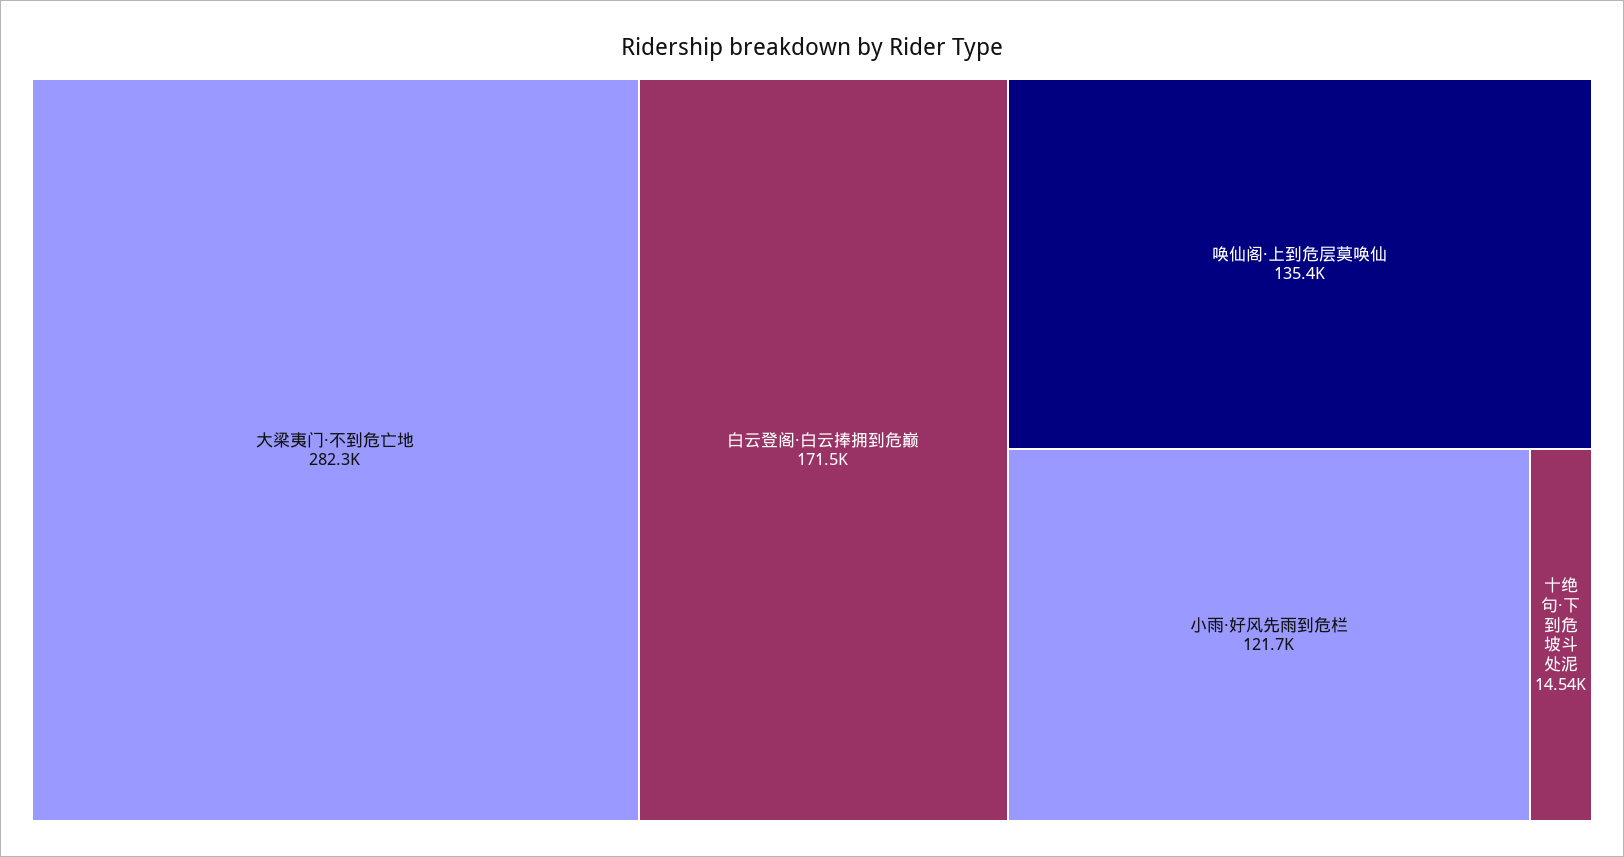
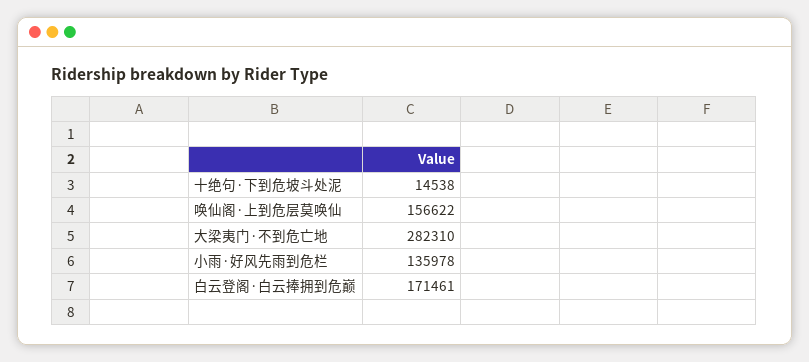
  {
    "大梁夷门·不到危亡地": 282310,
    "白云登阁·白云捧拥到危巅": 171461,
-   "唤仙阁·上到危层莫唤仙": 135400,
+   "唤仙阁·上到危层莫唤仙": 156622,
-   "小雨·好风先雨到危栏": 121700,
+   "小雨·好风先雨到危栏": 135978,
    "十绝句·下到危坡斗处泥": 14538
  }

